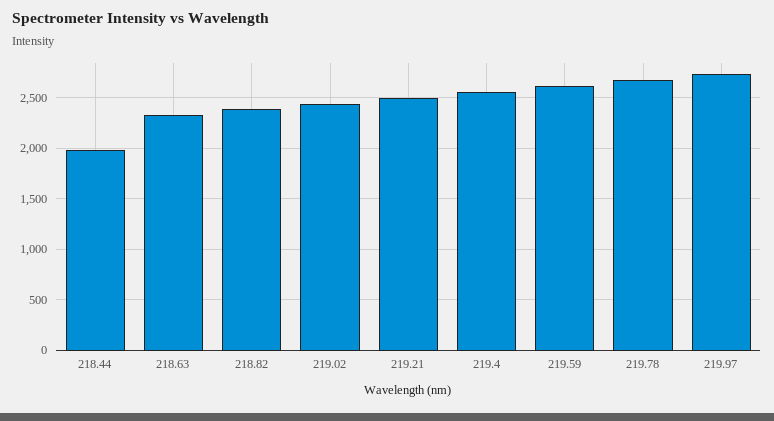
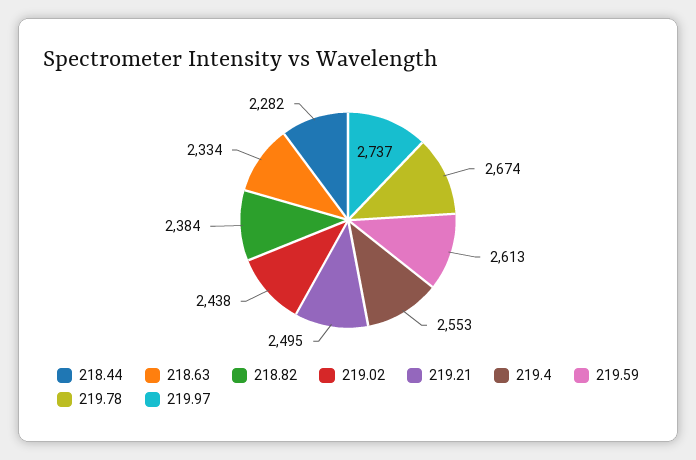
  {
-   "218.44": 2000,
+   "218.44": 2282,
    "218.63": 2334,
    "218.82": 2384,
    "219.02": 2438,
    "219.21": 2495,
    "219.4": 2553,
    "219.59": 2613,
    "219.78": 2674,
    "219.97": 2737
  }

